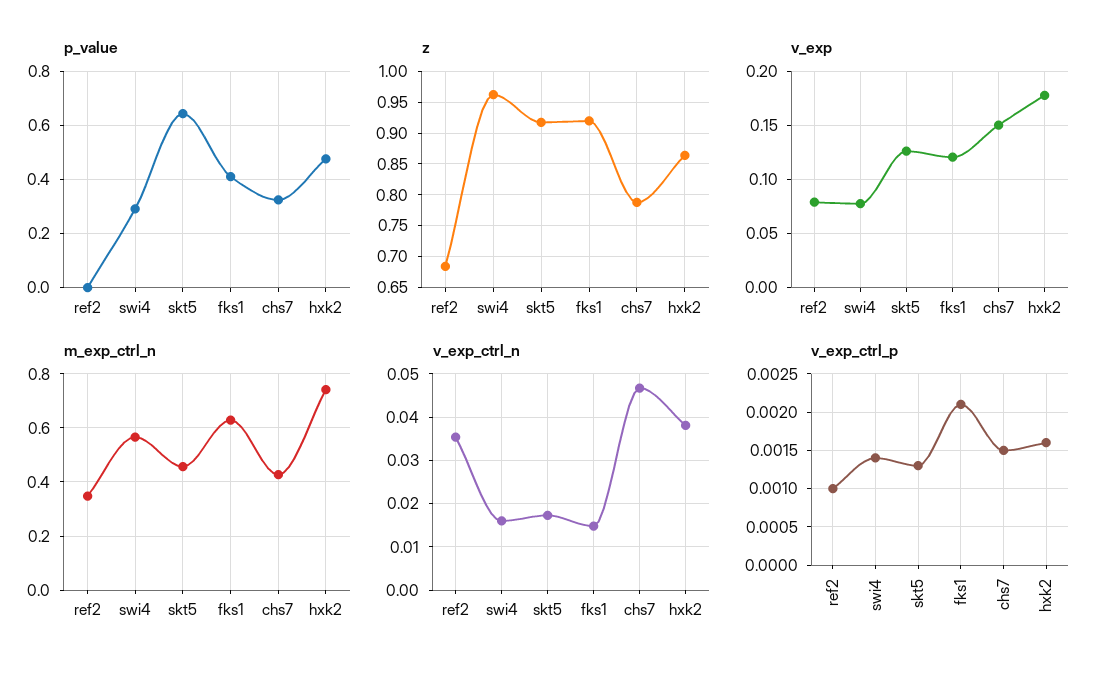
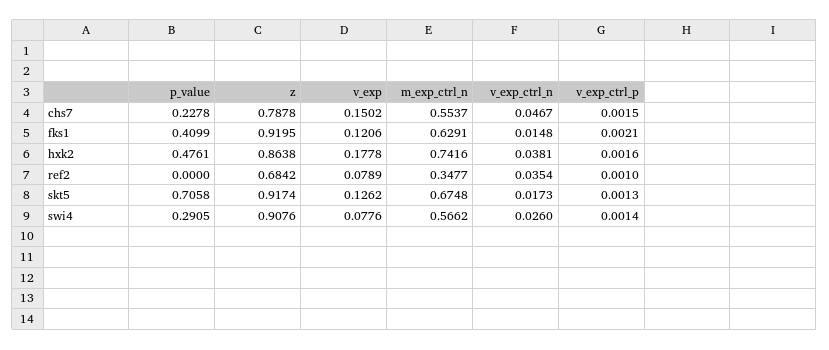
  {
    "p_value": {
      "ref2": 0,
      "swi4": 0.2905,
-     "skt5": 0.65,
+     "skt5": 0.7058,
      "fks1": 0.4099,
-     "chs7": 0.325,
+     "chs7": 0.2278,
      "hxk2": 0.4761
    },
    "z": {
      "ref2": 0.6842,
-     "swi4": 0.96,
+     "swi4": 0.9076,
      "skt5": 0.9174,
      "fks1": 0.9195,
      "chs7": 0.7878,
      "hxk2": 0.8638
    },
    "v_exp": {
      "ref2": 0.0789,
      "swi4": 0.0776,
      "skt5": 0.1262,
      "fks1": 0.1206,
      "chs7": 0.1502,
      "hxk2": 0.1778
    },
    "m_exp_ctrl_n": {
      "ref2": 0.3477,
      "swi4": 0.5662,
-     "skt5": 0.45,
+     "skt5": 0.6748,
      "fks1": 0.6291,
-     "chs7": 0.425,
+     "chs7": 0.5537,
      "hxk2": 0.7416
    },
    "v_exp_ctrl_n": {
      "ref2": 0.0354,
-     "swi4": 0.016,
+     "swi4": 0.026,
      "skt5": 0.0173,
      "fks1": 0.0148,
      "chs7": 0.0467,
      "hxk2": 0.0381
    },
    "v_exp_ctrl_p": {
      "ref2": 0.001,
      "swi4": 0.0014,
      "skt5": 0.0013,
      "fks1": 0.0021,
      "chs7": 0.0015,
      "hxk2": 0.0016
    }
  }

